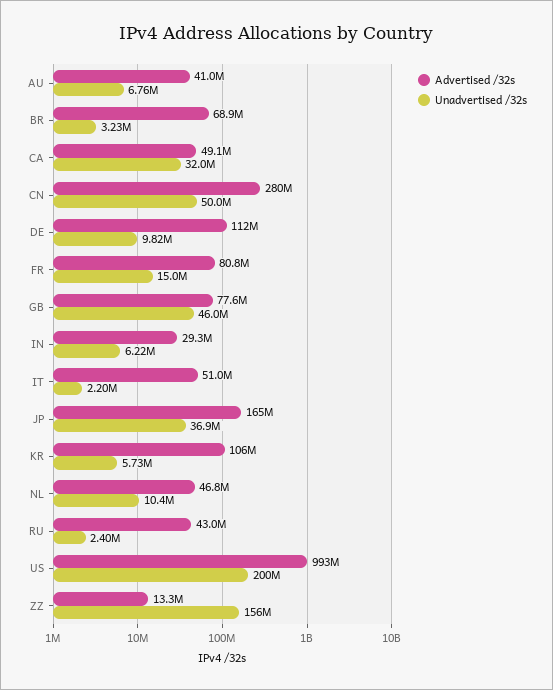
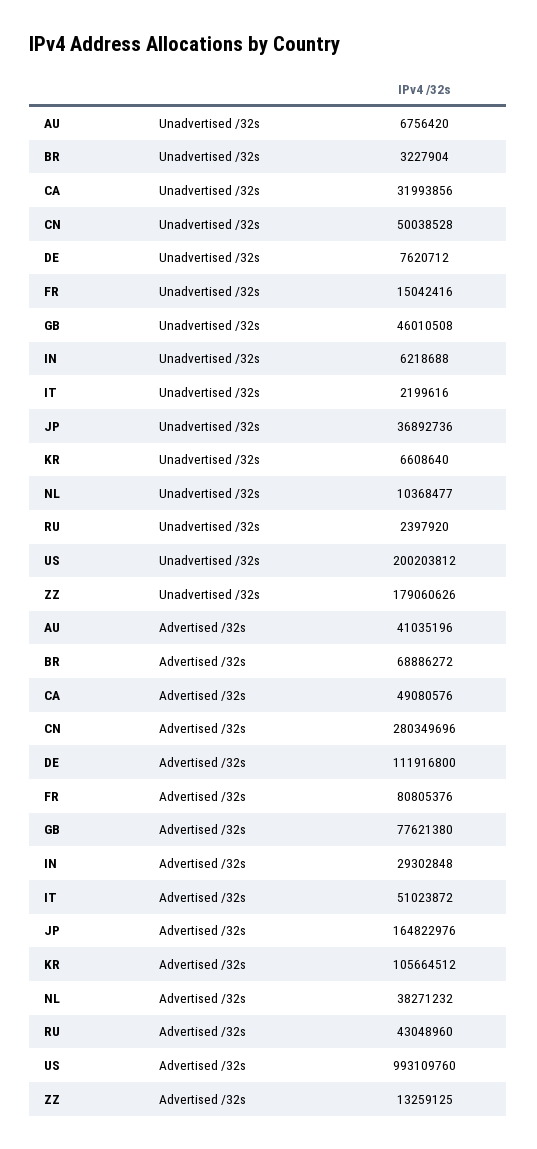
  {
    "Advertised /32s": {
      "AU": 41035196,
      "BR": 68886272,
      "CA": 49080576,
      "CN": 280349696,
      "DE": 111916800,
      "FR": 80805376,
      "GB": 77621380,
      "IN": 29302848,
      "IT": 51023872,
      "JP": 164822976,
      "KR": 105664512,
-     "NL": 46800000,
+     "NL": 38271232,
      "RU": 43048960,
      "US": 993109760,
      "ZZ": 13259125
    },
    "Unadvertised /32s": {
      "AU": 6756420,
      "BR": 3227904,
      "CA": 31993856,
      "CN": 50038528,
-     "DE": 9820000,
+     "DE": 7620712,
      "FR": 15042416,
      "GB": 46010508,
      "IN": 6218688,
      "IT": 2199616,
      "JP": 36892736,
-     "KR": 5730000,
+     "KR": 6608640,
      "NL": 10368477,
      "RU": 2397920,
      "US": 200203812,
-     "ZZ": 156000000
+     "ZZ": 179060626
    }
  }

